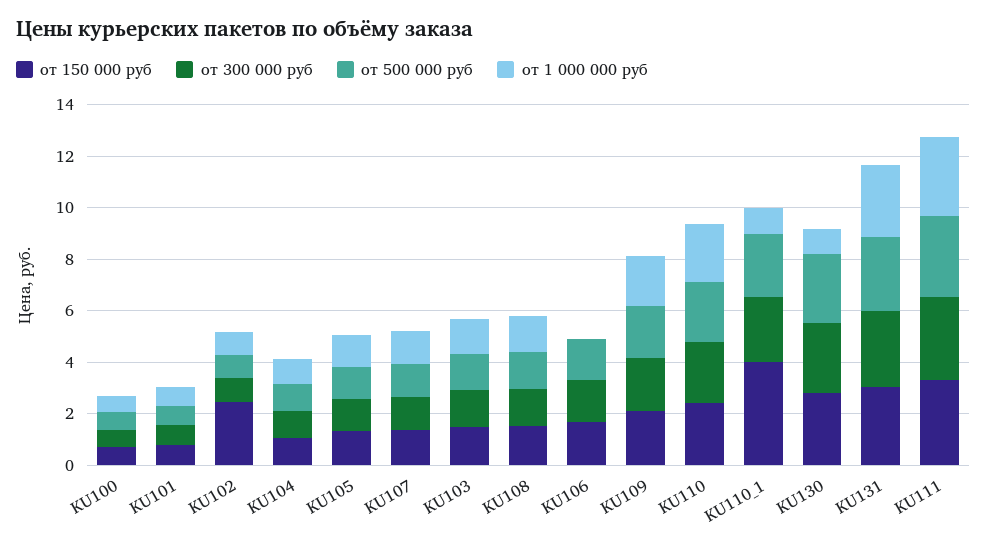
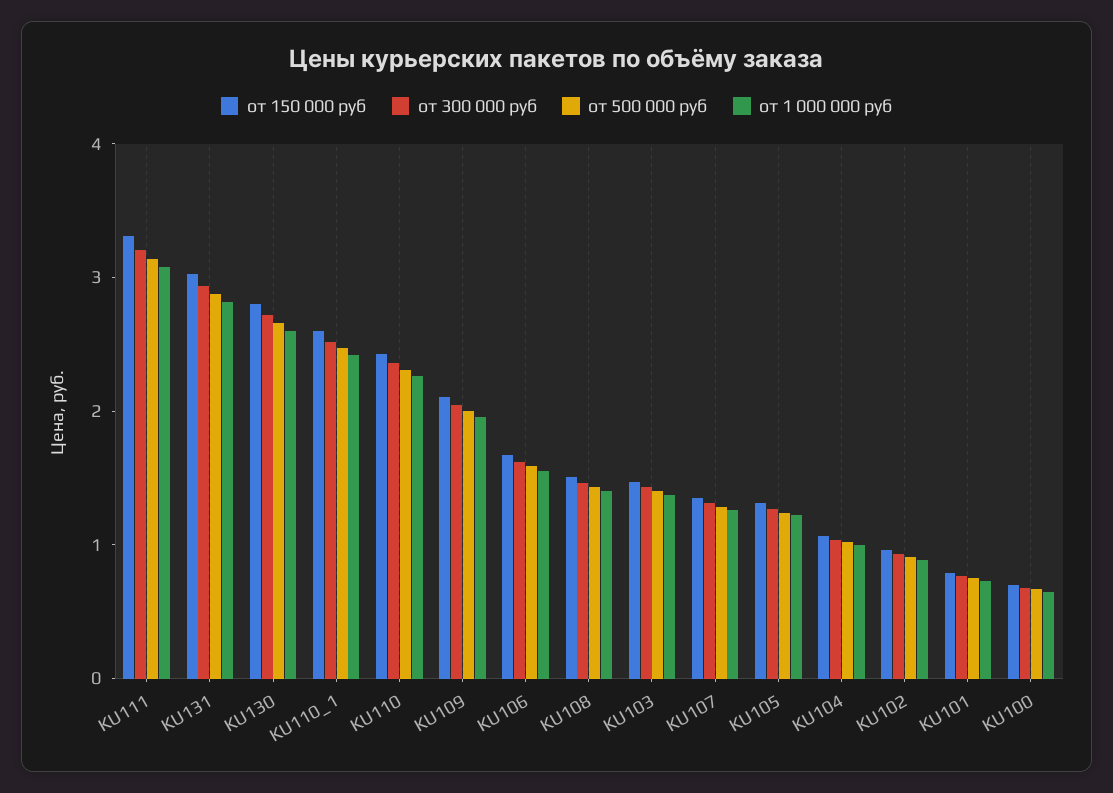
  {
    "от 150 000 руб": {
      "KU100": 0.8,
      "KU101": 0.8,
-     "KU102": 2.5,
+     "KU102": 1,
      "KU104": 1,
      "KU105": 1.4,
      "KU107": 1.4,
      "KU103": 1.4,
      "KU108": 1.6,
      "KU106": 1.6,
      "KU109": 2.2,
      "KU110": 2.4,
-     "KU110_1": 4,
+     "KU110_1": 2.6,
      "KU130": 2.8,
      "KU131": 3,
      "KU111": 3.4
    },
    "от 300 000 руб": {
      "KU100": 0.6,
      "KU101": 0.8,
      "KU102": 1,
      "KU104": 1,
      "KU105": 1.2,
      "KU107": 1.4,
      "KU103": 1.4,
      "KU108": 1.4,
      "KU106": 1.6,
      "KU109": 2,
      "KU110": 2.4,
      "KU110_1": 2.6,
      "KU130": 2.8,
      "KU131": 3,
      "KU111": 3.2
    },
    "от 500 000 руб": {
      "KU100": 0.6,
      "KU101": 0.8,
      "KU102": 1,
      "KU104": 1,
      "KU105": 1.2,
      "KU107": 1.2,
      "KU103": 1.4,
      "KU108": 1.4,
      "KU106": 1.6,
      "KU109": 2,
      "KU110": 2.4,
      "KU110_1": 2.4,
      "KU130": 2.6,
      "KU131": 2.8,
      "KU111": 3.2
    },
    "от 1 000 000 руб": {
      "KU100": 0.6,
      "KU101": 0.8,
      "KU102": 0.8,
      "KU104": 1,
      "KU105": 1.2,
      "KU107": 1.2,
      "KU103": 1.4,
      "KU108": 1.4,
-     "KU106": 0,
+     "KU106": 1.6,
      "KU109": 2,
      "KU110": 2.2,
-     "KU110_1": 1,
+     "KU110_1": 2.4,
-     "KU130": 1,
+     "KU130": 2.6,
      "KU131": 2.8,
      "KU111": 3
    }
  }

